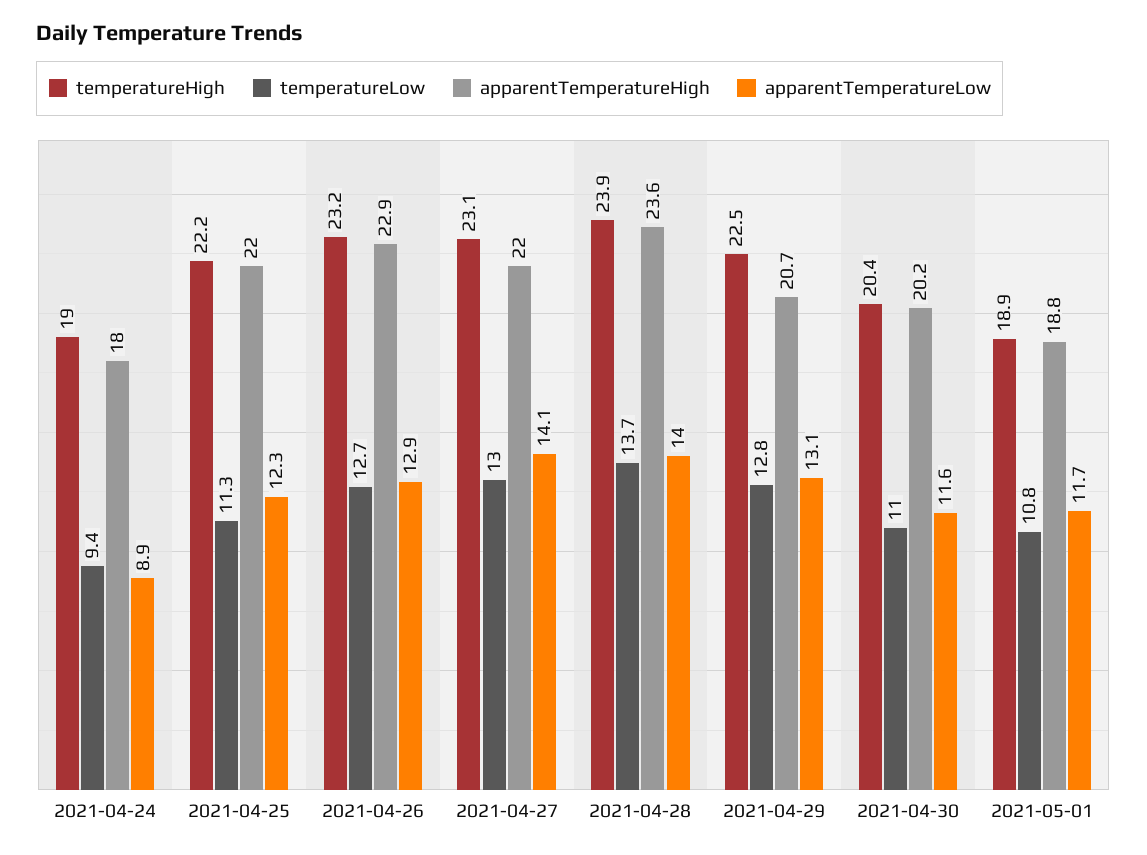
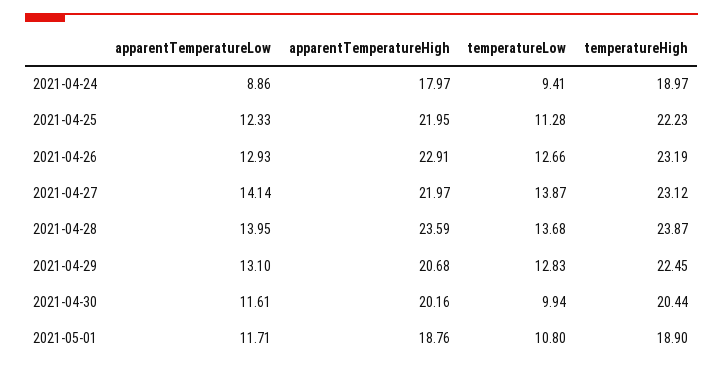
  {
    "temperatureHigh": {
      "2021-04-24": 18.97,
      "2021-04-25": 22.23,
      "2021-04-26": 23.19,
      "2021-04-27": 23.12,
      "2021-04-28": 23.87,
      "2021-04-29": 22.45,
      "2021-04-30": 20.44,
      "2021-05-01": 18.9
    },
    "temperatureLow": {
      "2021-04-24": 9.41,
      "2021-04-25": 11.28,
      "2021-04-26": 12.66,
-     "2021-04-27": 13,
+     "2021-04-27": 13.87,
      "2021-04-28": 13.68,
      "2021-04-29": 12.83,
-     "2021-04-30": 11,
+     "2021-04-30": 9.94,
      "2021-05-01": 10.8
    },
    "apparentTemperatureHigh": {
      "2021-04-24": 17.97,
      "2021-04-25": 21.95,
      "2021-04-26": 22.91,
      "2021-04-27": 21.97,
      "2021-04-28": 23.59,
      "2021-04-29": 20.68,
      "2021-04-30": 20.16,
      "2021-05-01": 18.76
    },
    "apparentTemperatureLow": {
      "2021-04-24": 8.86,
      "2021-04-25": 12.33,
      "2021-04-26": 12.93,
      "2021-04-27": 14.14,
      "2021-04-28": 13.95,
      "2021-04-29": 13.1,
      "2021-04-30": 11.61,
      "2021-05-01": 11.71
    }
  }

